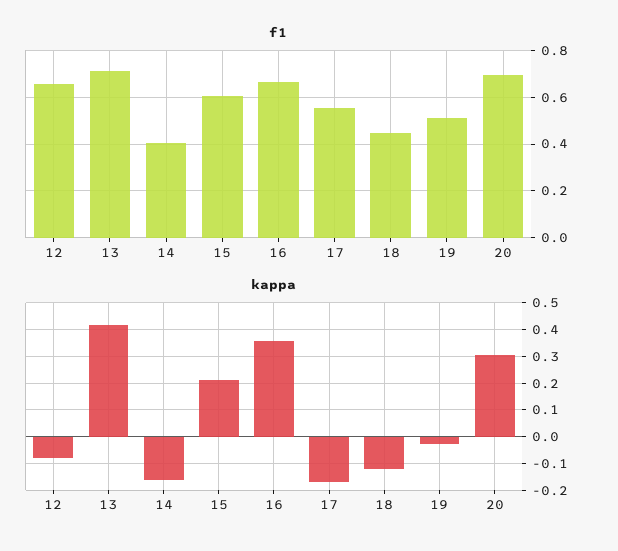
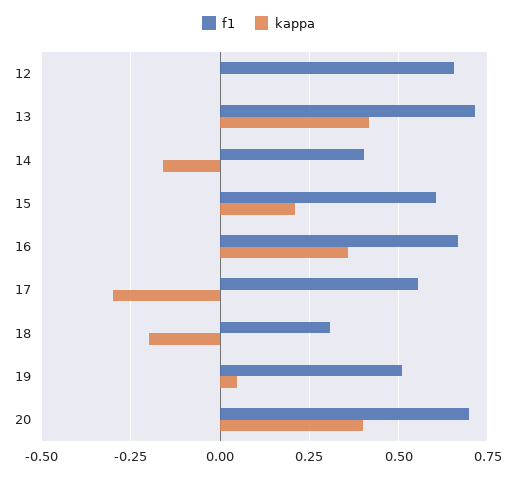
  {
    "f1": {
      "12": 0.65,
      "13": 0.725,
      "14": 0.4,
      "15": 0.6,
      "16": 0.675,
      "17": 0.55,
-     "18": 0.45,
+     "18": 0.3,
      "19": 0.5,
      "20": 0.7
    },
    "kappa": {
-     "12": -0.075,
+     "12": 0,
      "13": 0.425,
      "14": -0.15,
      "15": 0.2,
      "16": 0.35,
-     "17": -0.175,
+     "17": -0.3,
-     "18": -0.125,
+     "18": -0.2,
-     "19": -0.025,
+     "19": 0.05,
-     "20": 0.3
+     "20": 0.4
    }
  }

